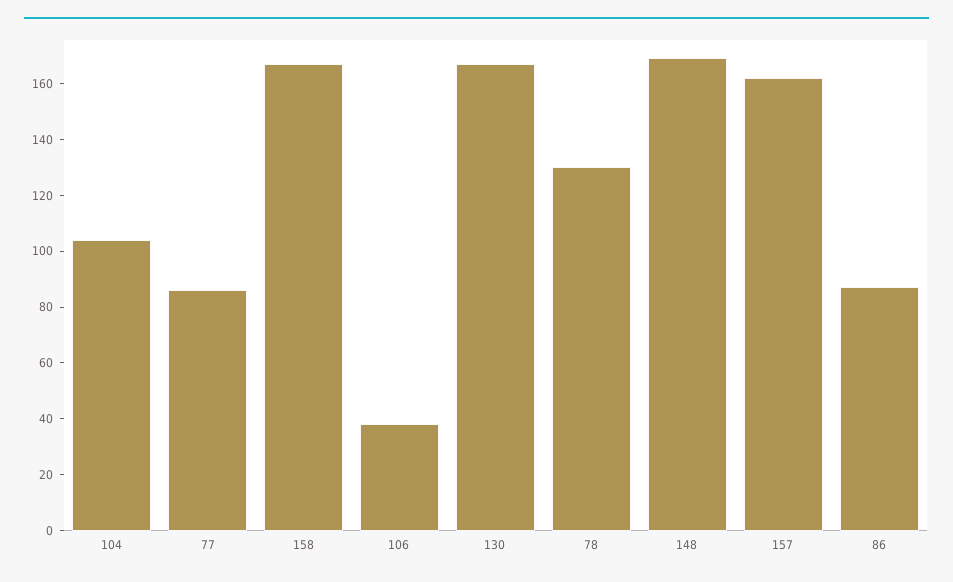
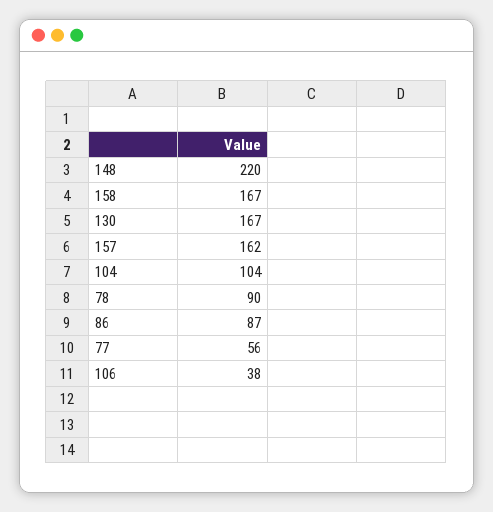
  {
    "104": 104,
-   "77": 85,
+   "77": 56,
    "158": 167,
    "106": 38,
    "130": 167,
-   "78": 130,
+   "78": 90,
-   "148": 170,
+   "148": 220,
    "157": 162,
    "86": 87
  }

